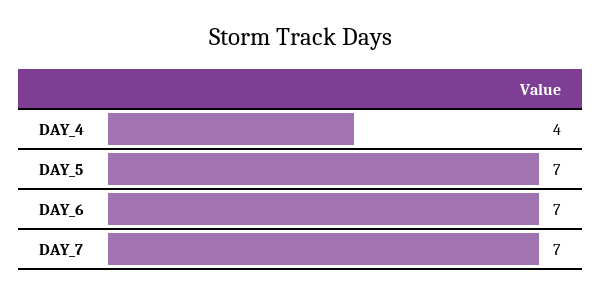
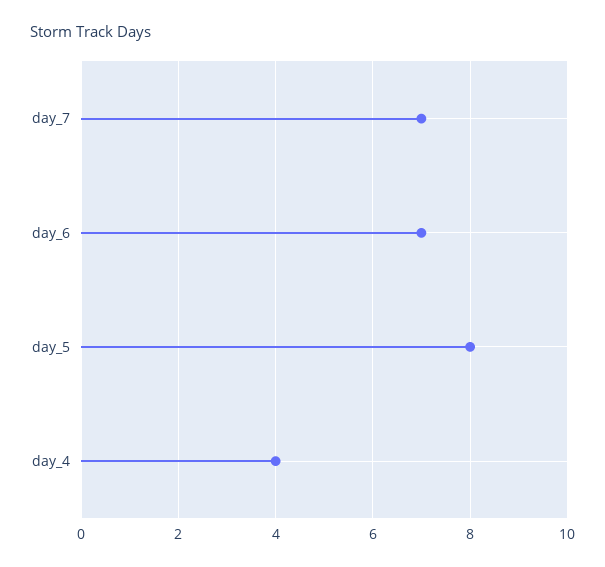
  {
    "DAY_4": 4,
-   "DAY_5": 7,
+   "DAY_5": 8,
    "DAY_6": 7,
    "DAY_7": 7
  }

